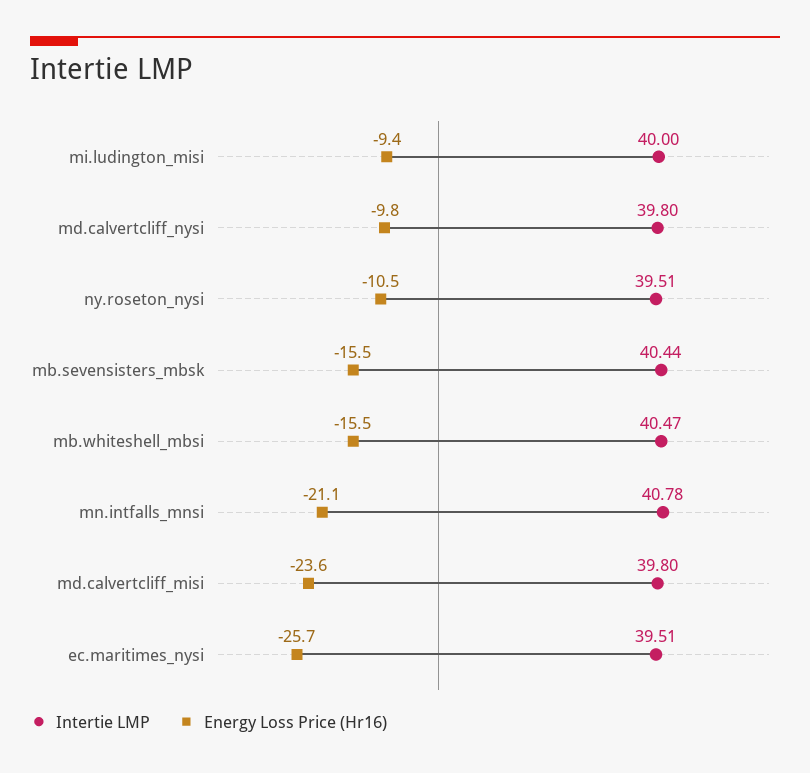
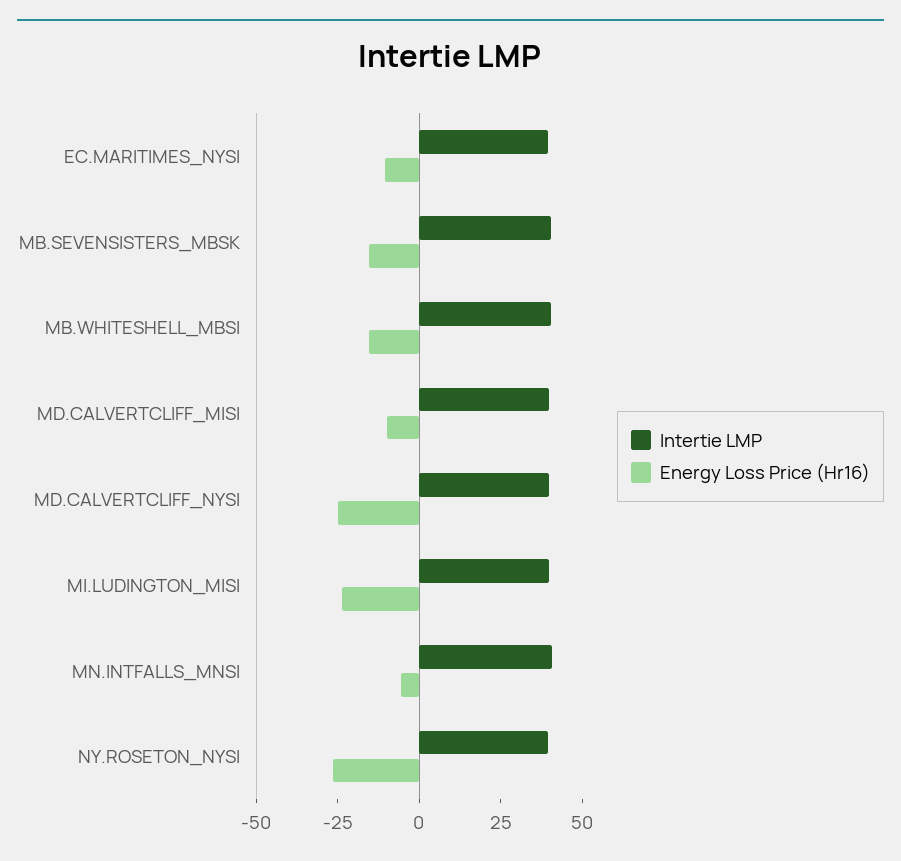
  {
    "Intertie LMP": {
      "mi.ludington_misi": 40,
      "md.calvertcliff_nysi": 39.8,
      "ny.roseton_nysi": 39.51,
      "mb.sevensisters_mbsk": 40.44,
      "mb.whiteshell_mbsi": 40.47,
      "mn.intfalls_mnsi": 40.78,
      "md.calvertcliff_misi": 39.8,
      "ec.maritimes_nysi": 39.51
    },
    "Energy Loss Price (Hr16)": {
-     "mi.ludington_misi": -9.4,
+     "mi.ludington_misi": -25,
-     "md.calvertcliff_nysi": -9.8,
+     "md.calvertcliff_nysi": -25,
-     "ny.roseton_nysi": -10.5,
+     "ny.roseton_nysi": -25,
      "mb.sevensisters_mbsk": -15.5,
      "mb.whiteshell_mbsi": -15.5,
-     "mn.intfalls_mnsi": -21.1,
+     "mn.intfalls_mnsi": -5,
-     "md.calvertcliff_misi": -23.6,
+     "md.calvertcliff_misi": -10,
-     "ec.maritimes_nysi": -25.7
+     "ec.maritimes_nysi": -10
    }
  }

